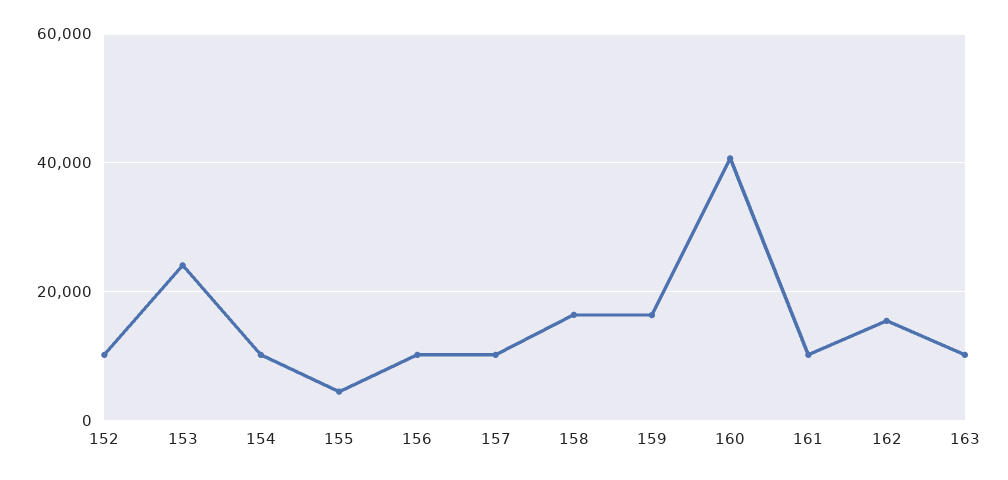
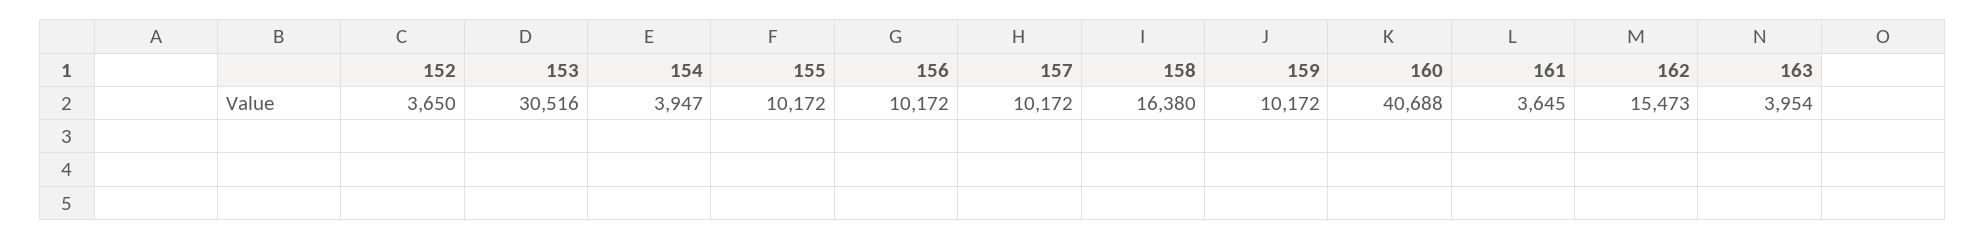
  {
-   "152": 10000,
+   "152": 3650,
-   "153": 24000,
+   "153": 30516,
-   "154": 10000,
+   "154": 3947,
-   "155": 4000,
+   "155": 10172,
    "156": 10172,
    "157": 10172,
    "158": 16380,
-   "159": 16000,
+   "159": 10172,
    "160": 40688,
-   "161": 10000,
+   "161": 3645,
    "162": 15473,
-   "163": 10000
+   "163": 3954
  }

